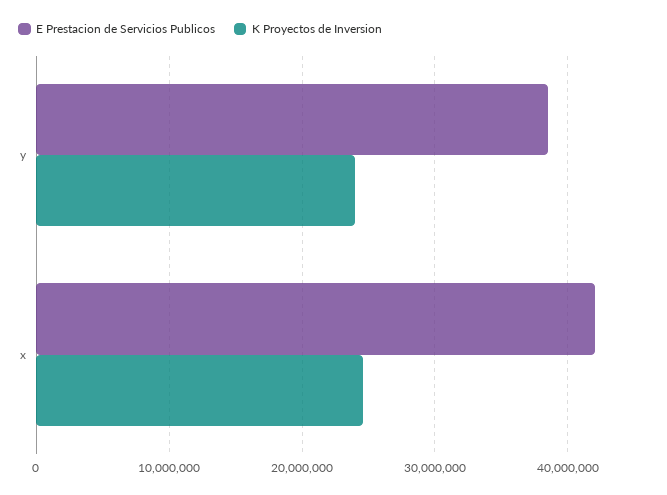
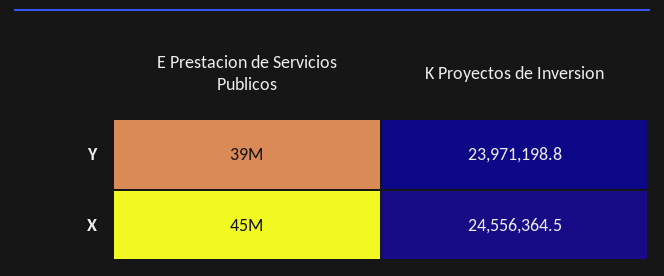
  {
    "E Prestacion de Servicios Publicos": {
      "y": 39000000,
-     "x": 42000000
+     "x": 45000000
    },
    "K Proyectos de Inversion": {
      "y": 23971198.8,
      "x": 24556364.5
    }
  }

